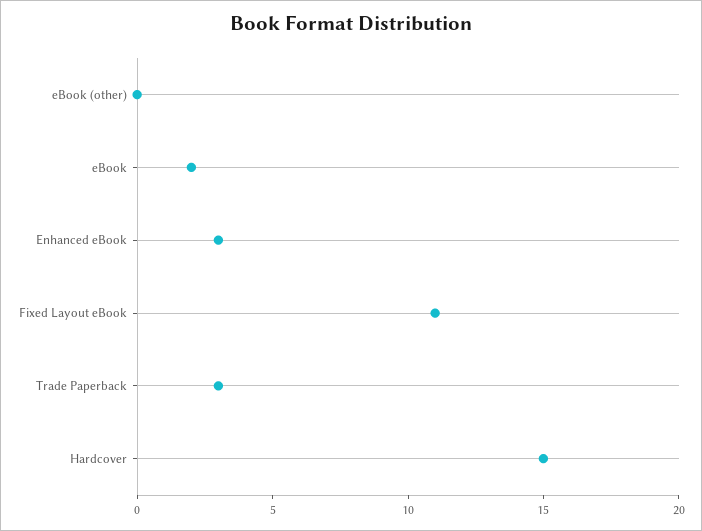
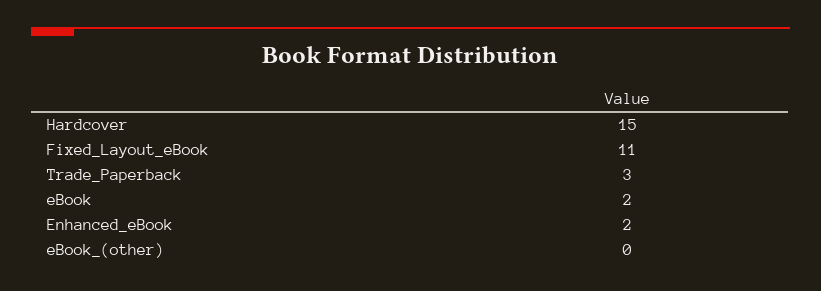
  {
    "eBook (other)": 0,
    "eBook": 2,
-   "Enhanced eBook": 3,
+   "Enhanced eBook": 2,
    "Fixed Layout eBook": 11,
    "Trade Paperback": 3,
    "Hardcover": 15
  }

